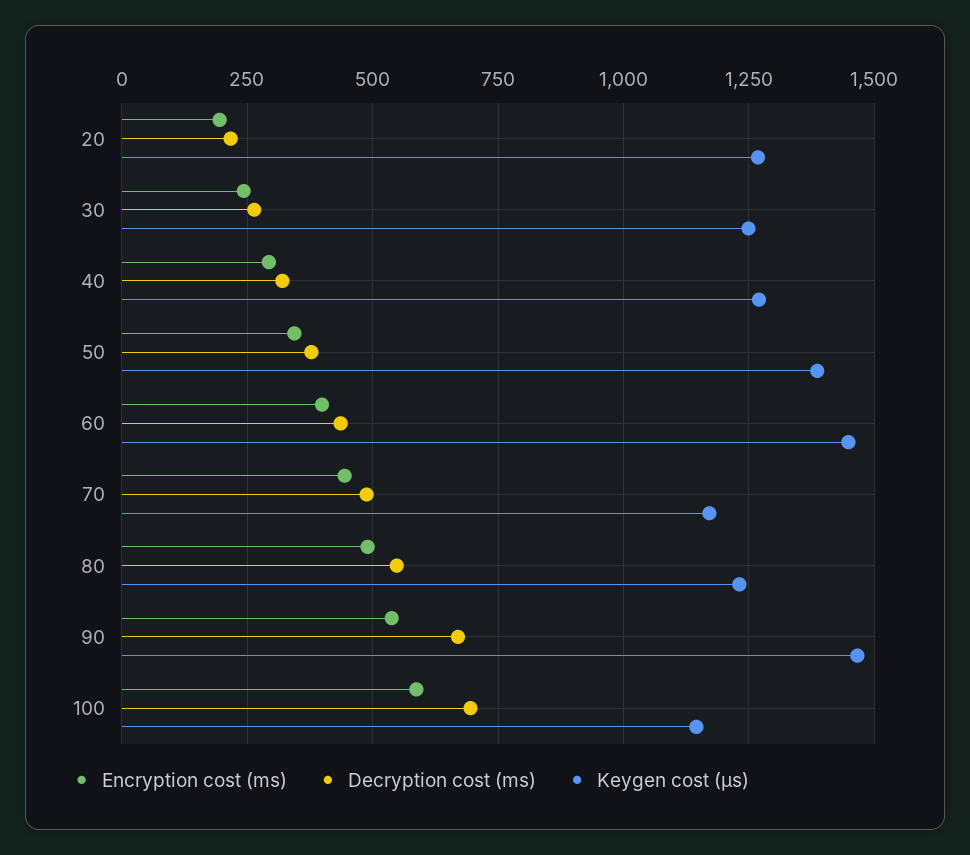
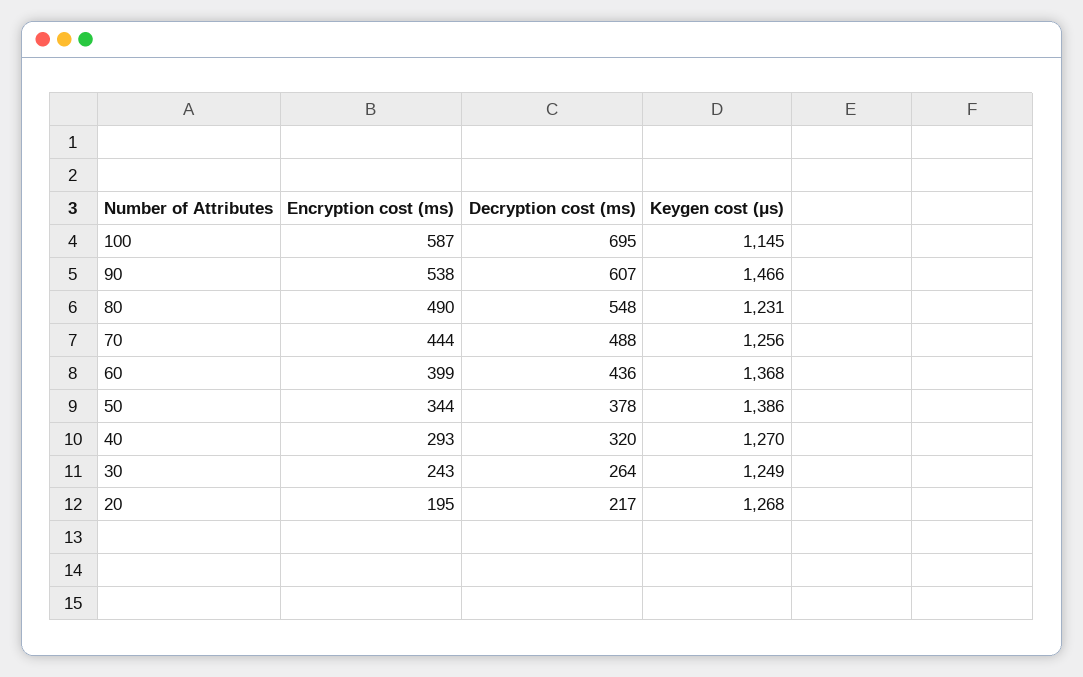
  {
    "Encryption cost (ms)": {
      "20": 195,
      "30": 243,
      "40": 293,
      "50": 344,
      "60": 399,
      "70": 444,
      "80": 490,
      "90": 538,
      "100": 587
    },
    "Decryption cost (ms)": {
      "20": 217,
      "30": 264,
      "40": 320,
      "50": 378,
      "60": 436,
      "70": 488,
      "80": 548,
-     "90": 675,
+     "90": 607,
      "100": 695
    },
    "Keygen cost (μs)": {
      "20": 1268,
      "30": 1249,
      "40": 1270,
      "50": 1386,
-     "60": 1450,
+     "60": 1368,
-     "70": 1175,
+     "70": 1256,
      "80": 1231,
      "90": 1466,
      "100": 1145
    }
  }

